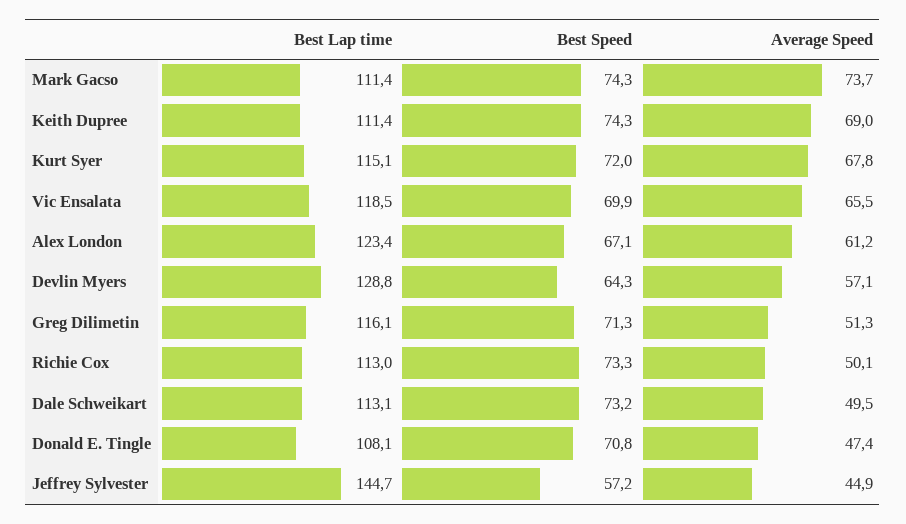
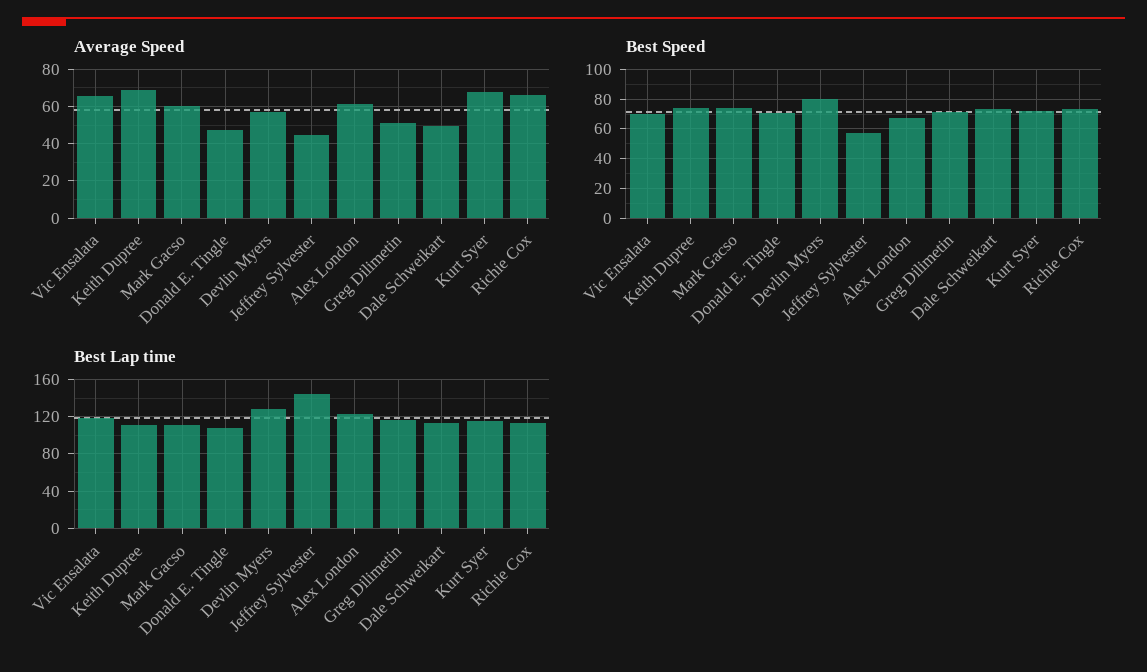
  {
    "Best Lap time": {
      "Mark Gacso": 111.4,
      "Keith Dupree": 111.4,
      "Kurt Syer": 115.1,
      "Vic Ensalata": 118.5,
      "Alex London": 123.4,
      "Devlin Myers": 128.8,
      "Greg Dilimetin": 116.1,
      "Richie Cox": 113,
      "Dale Schweikart": 113.1,
      "Donald E. Tingle": 108.1,
      "Jeffrey Sylvester": 144.7
    },
    "Best Speed": {
      "Mark Gacso": 74.3,
      "Keith Dupree": 74.3,
      "Kurt Syer": 72,
      "Vic Ensalata": 69.9,
      "Alex London": 67.1,
-     "Devlin Myers": 64.3,
+     "Devlin Myers": 80,
      "Greg Dilimetin": 71.3,
      "Richie Cox": 73.3,
      "Dale Schweikart": 73.2,
      "Donald E. Tingle": 70.8,
      "Jeffrey Sylvester": 57.2
    },
    "Average Speed": {
-     "Mark Gacso": 73.7,
+     "Mark Gacso": 60,
      "Keith Dupree": 69,
      "Kurt Syer": 67.8,
      "Vic Ensalata": 65.5,
      "Alex London": 61.2,
      "Devlin Myers": 57.1,
      "Greg Dilimetin": 51.3,
-     "Richie Cox": 50.1,
+     "Richie Cox": 65,
      "Dale Schweikart": 49.5,
      "Donald E. Tingle": 47.4,
      "Jeffrey Sylvester": 44.9
    }
  }

